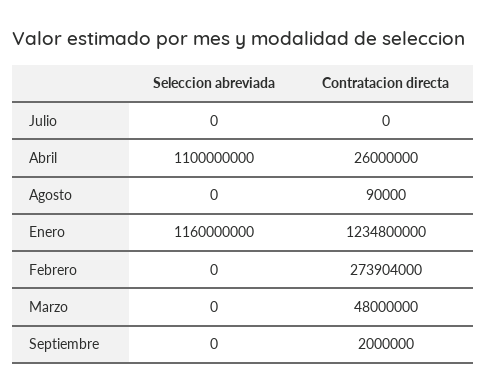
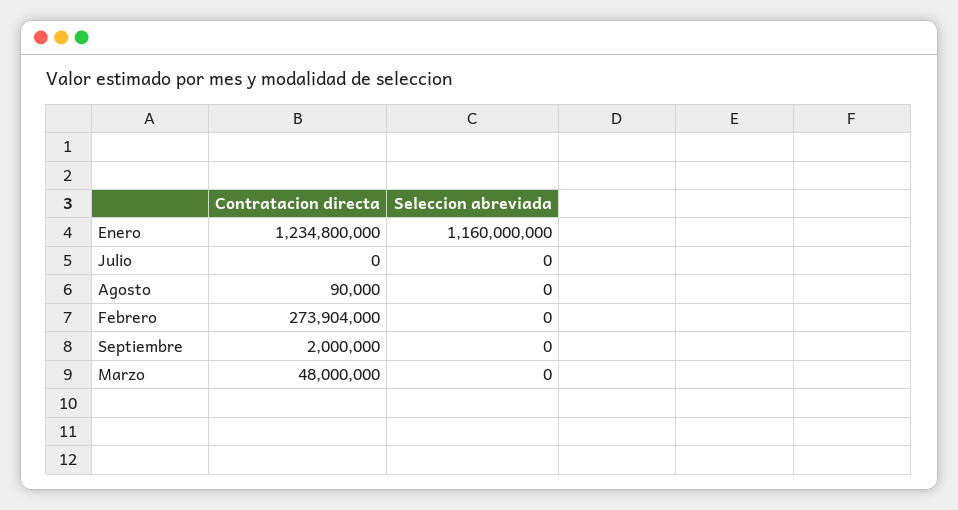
  {
    "Seleccion abreviada": {
      "Julio": 0,
-     "Abril": 1100000000,
      "Agosto": 0,
      "Enero": 1160000000,
      "Febrero": 0,
      "Marzo": 0,
      "Septiembre": 0
    },
    "Contratacion directa": {
      "Julio": 0,
-     "Abril": 26000000,
      "Agosto": 90000,
      "Enero": 1234800000,
      "Febrero": 273904000,
      "Marzo": 48000000,
      "Septiembre": 2000000
    }
  }

